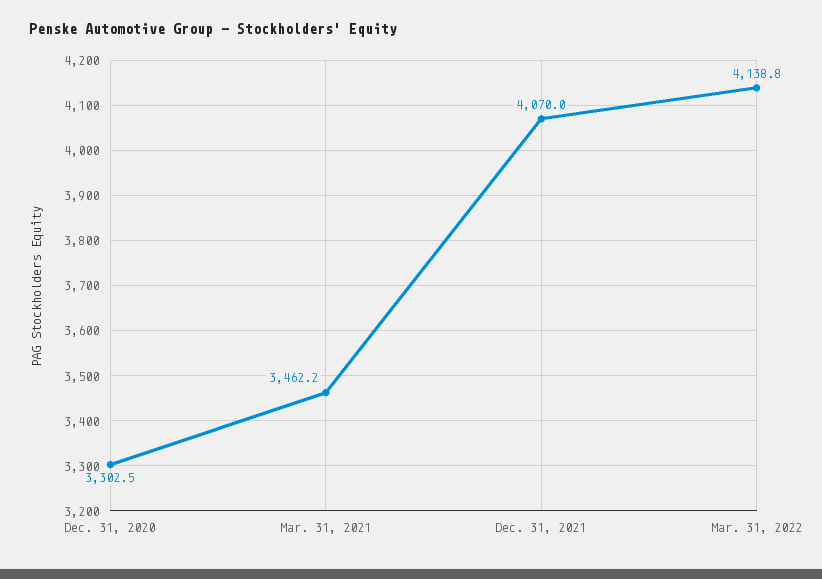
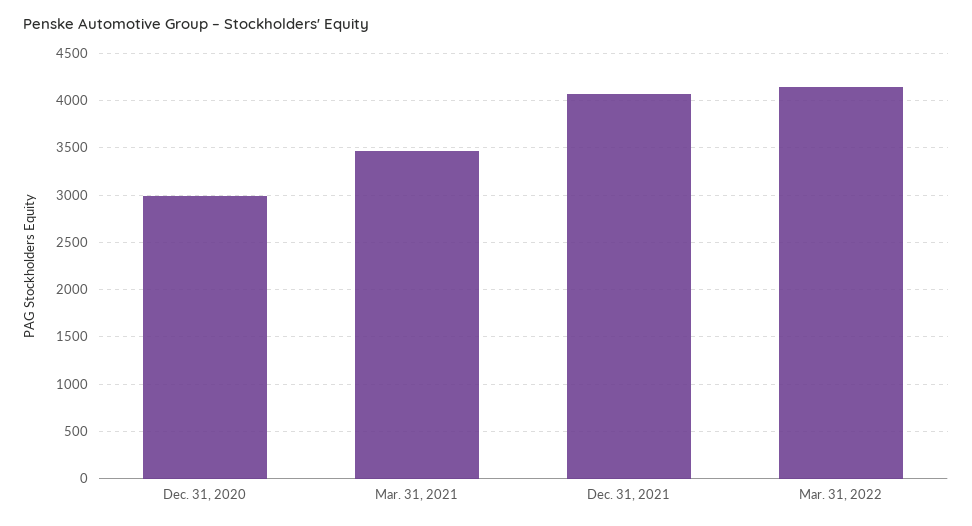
  {
-   "Dec. 31, 2020": 3302.5,
+   "Dec. 31, 2020": 3000,
    "Mar. 31, 2021": 3462.2,
    "Dec. 31, 2021": 4070,
    "Mar. 31, 2022": 4138.8
  }

